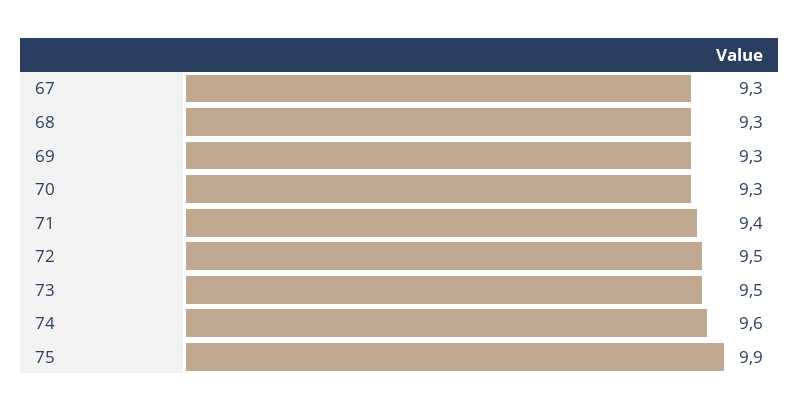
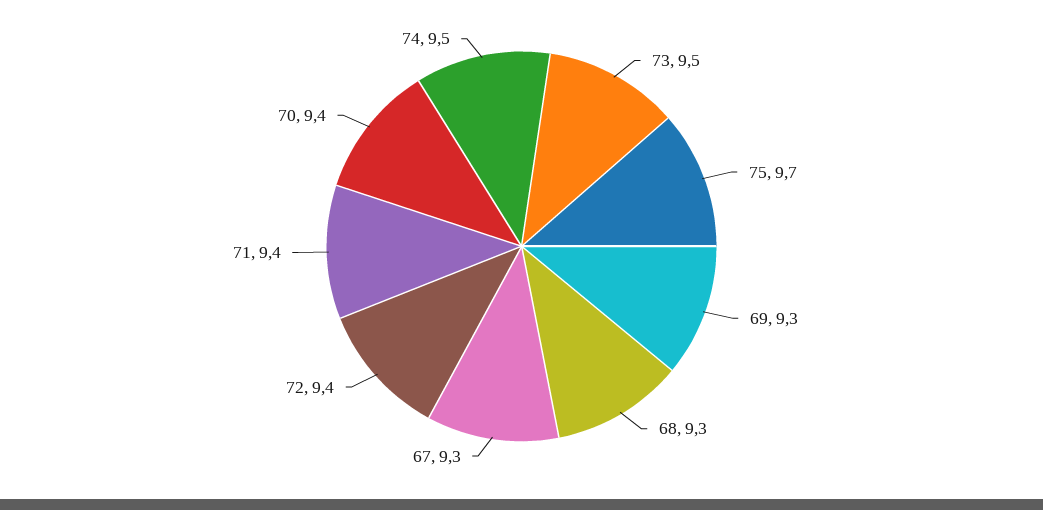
  {
    "67": 9.3,
    "68": 9.3,
    "69": 9.3,
-   "70": 9.3,
+   "70": 9.4,
    "71": 9.4,
-   "72": 9.5,
+   "72": 9.4,
    "73": 9.5,
-   "74": 9.6,
+   "74": 9.5,
-   "75": 9.9
+   "75": 9.7
  }

